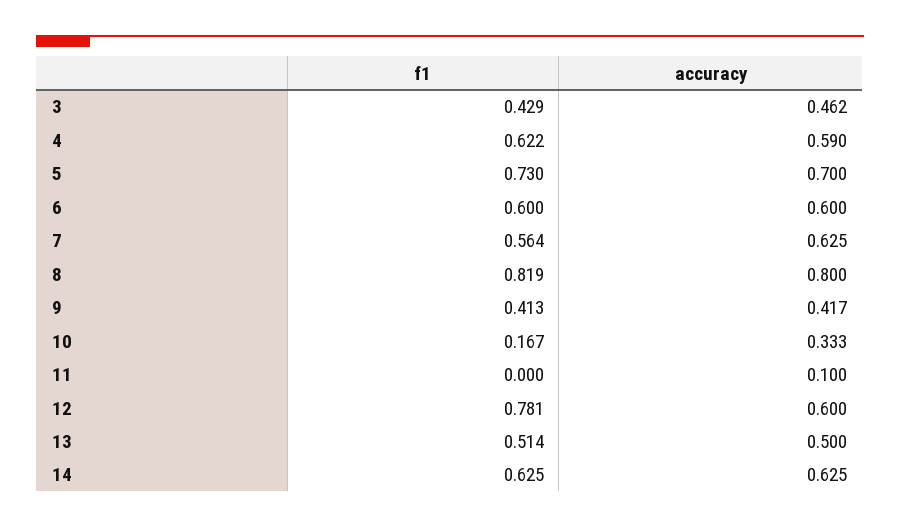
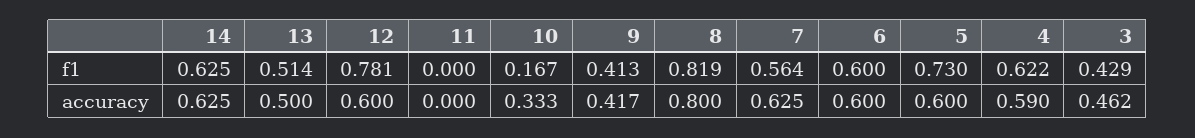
  {
    "f1": {
      "3": 0.429,
      "4": 0.622,
      "5": 0.73,
      "6": 0.6,
      "7": 0.564,
      "8": 0.819,
      "9": 0.413,
      "10": 0.167,
      "11": 0,
      "12": 0.781,
      "13": 0.514,
      "14": 0.625
    },
    "accuracy": {
      "3": 0.462,
      "4": 0.59,
-     "5": 0.7,
+     "5": 0.6,
      "6": 0.6,
      "7": 0.625,
      "8": 0.8,
      "9": 0.417,
      "10": 0.333,
-     "11": 0.1,
+     "11": 0,
      "12": 0.6,
      "13": 0.5,
      "14": 0.625
    }
  }

